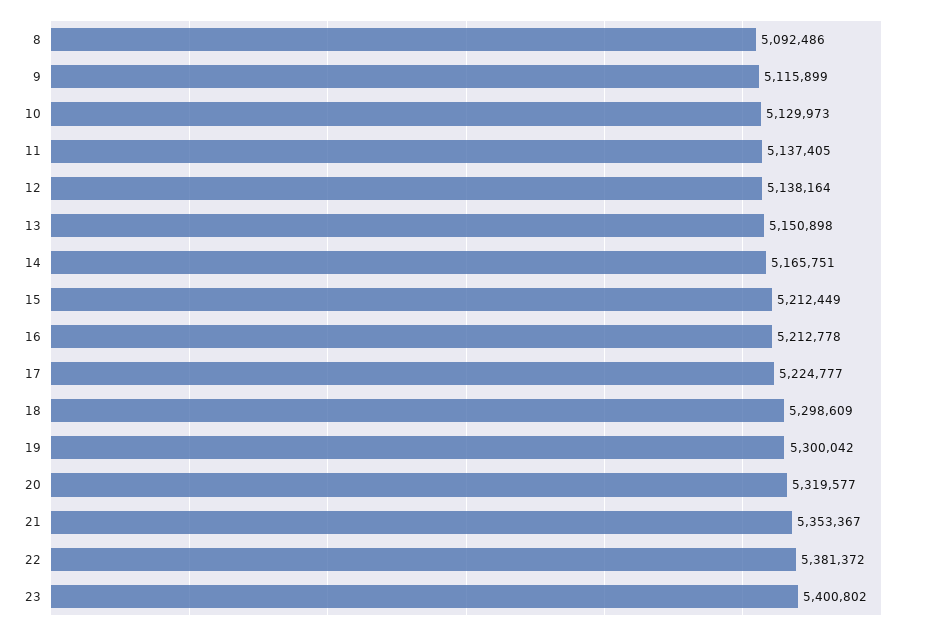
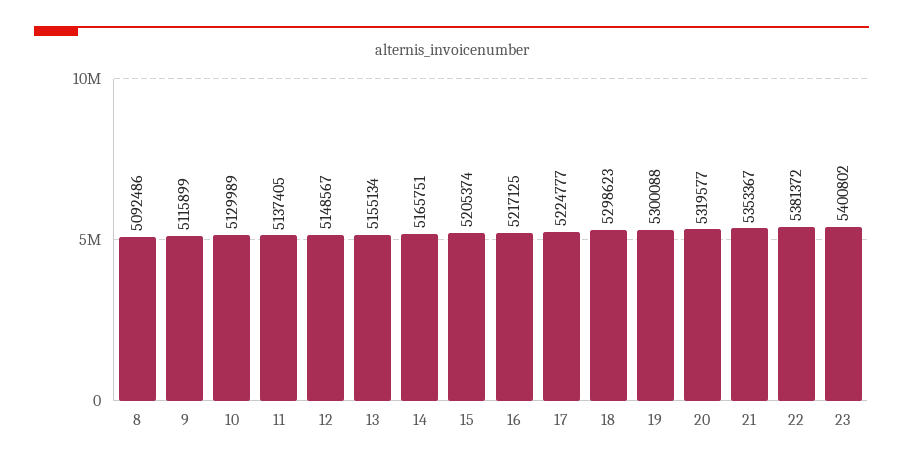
  {
    "8": 5092486,
    "9": 5115899,
-   "10": 5129973,
+   "10": 5129989,
    "11": 5137405,
-   "12": 5138164,
+   "12": 5148567,
-   "13": 5150898,
+   "13": 5155134,
    "14": 5165751,
-   "15": 5212449,
+   "15": 5205374,
-   "16": 5212778,
+   "16": 5217125,
    "17": 5224777,
-   "18": 5298609,
+   "18": 5298623,
-   "19": 5300042,
+   "19": 5300088,
    "20": 5319577,
    "21": 5353367,
    "22": 5381372,
    "23": 5400802
  }

